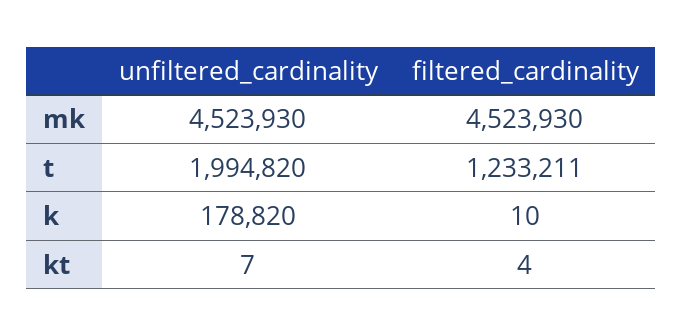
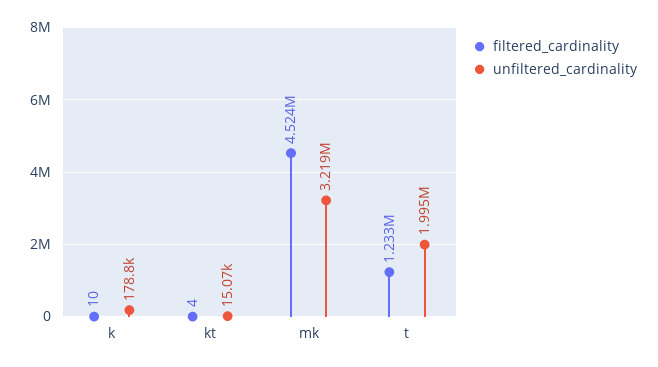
  {
    "unfiltered_cardinality": {
-     "mk": 4523930,
+     "mk": 3219000,
      "t": 1994820,
      "k": 178820,
-     "kt": 7
+     "kt": 15070
    },
    "filtered_cardinality": {
      "mk": 4523930,
      "t": 1233211,
      "k": 10,
      "kt": 4
    }
  }

